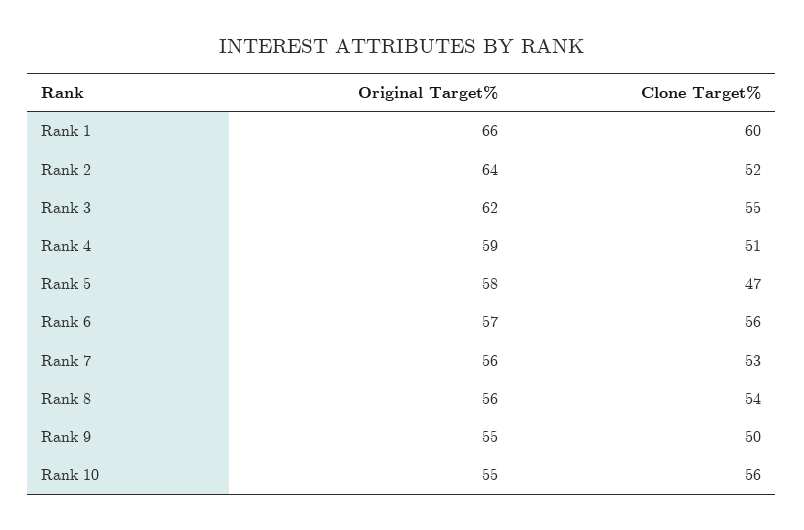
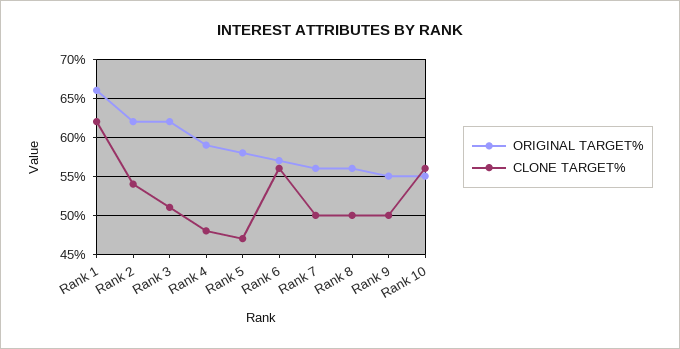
  {
    "Original Target%": {
      "Rank 1": 66,
-     "Rank 2": 64,
+     "Rank 2": 62,
      "Rank 3": 62,
      "Rank 4": 59,
      "Rank 5": 58,
      "Rank 6": 57,
      "Rank 7": 56,
      "Rank 8": 56,
      "Rank 9": 55,
      "Rank 10": 55
    },
    "Clone Target%": {
-     "Rank 1": 60,
+     "Rank 1": 62,
-     "Rank 2": 52,
+     "Rank 2": 54,
-     "Rank 3": 55,
+     "Rank 3": 51,
-     "Rank 4": 51,
+     "Rank 4": 48,
      "Rank 5": 47,
      "Rank 6": 56,
-     "Rank 7": 53,
+     "Rank 7": 50,
-     "Rank 8": 54,
+     "Rank 8": 50,
      "Rank 9": 50,
      "Rank 10": 56
    }
  }

